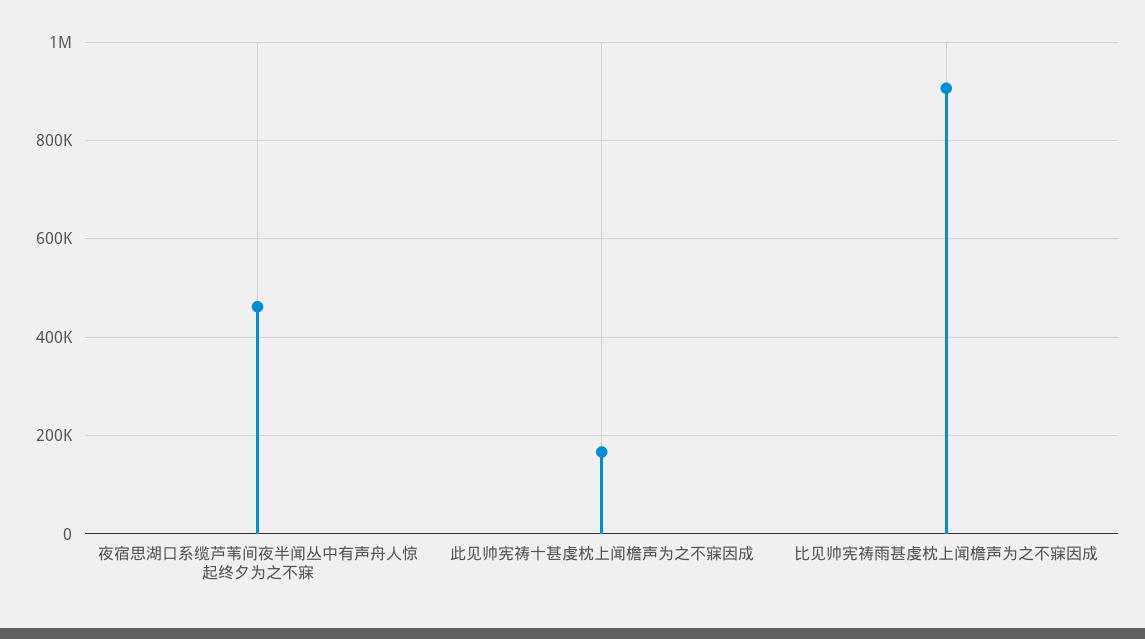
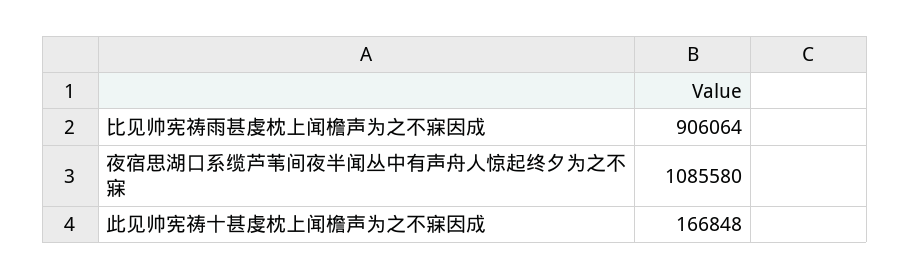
  {
-   "夜宿思湖口系缆芦苇间夜半闻丛中有声舟人惊起终夕为之不寐": 460000,
+   "夜宿思湖口系缆芦苇间夜半闻丛中有声舟人惊起终夕为之不寐": 1085580,
    "此见帅宪祷十甚虔枕上闻檐声为之不寐因成": 166848,
    "比见帅宪祷雨甚虔枕上闻檐声为之不寐因成": 906064
  }

